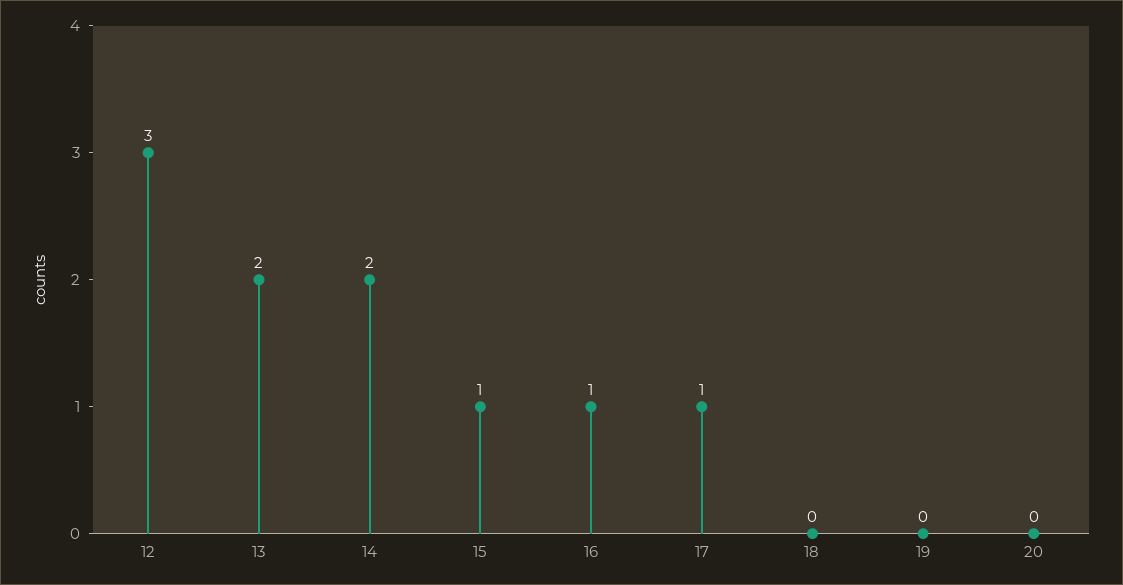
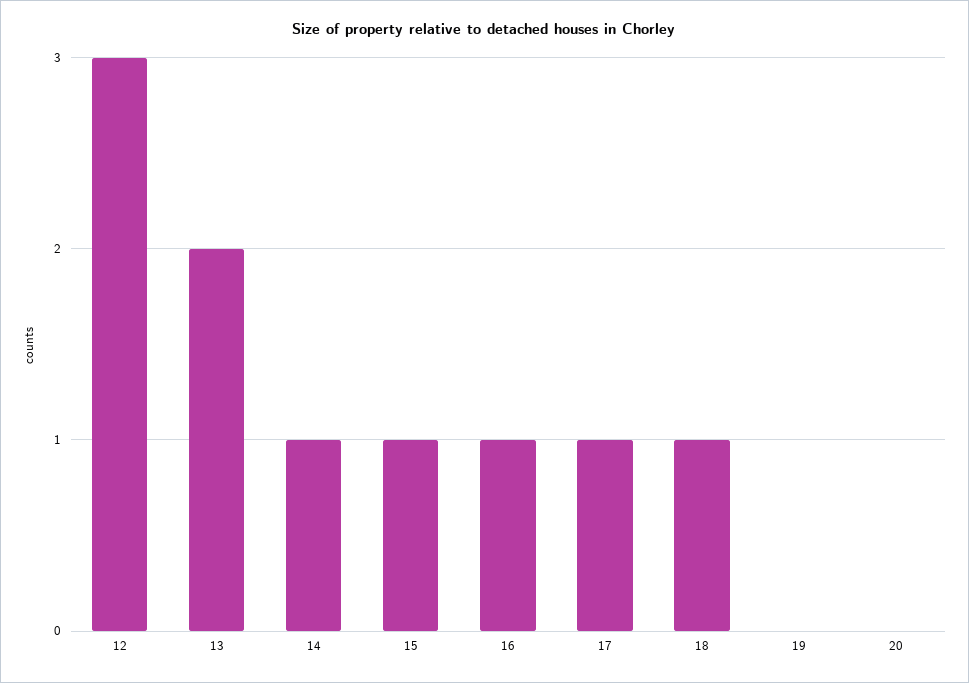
  {
    "12": 3,
    "13": 2,
-   "14": 2,
+   "14": 1,
    "15": 1,
    "16": 1,
    "17": 1,
-   "18": 0,
+   "18": 1,
    "19": 0,
    "20": 0
  }

